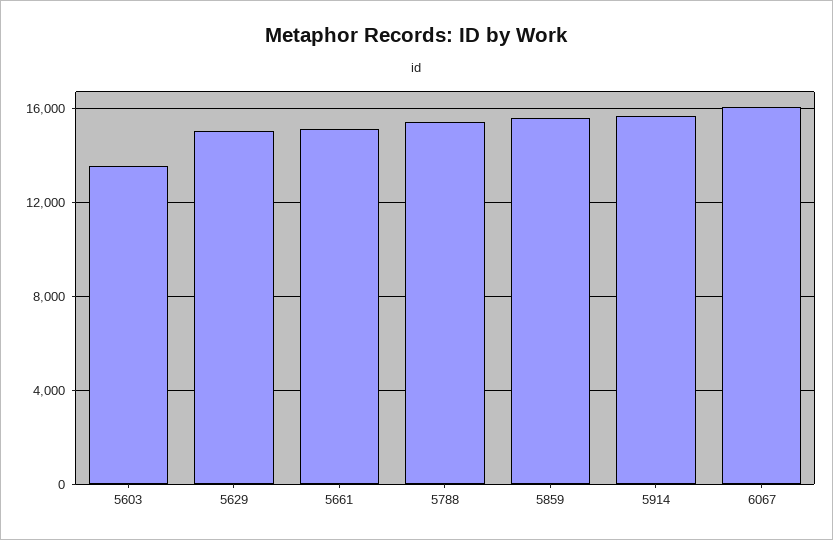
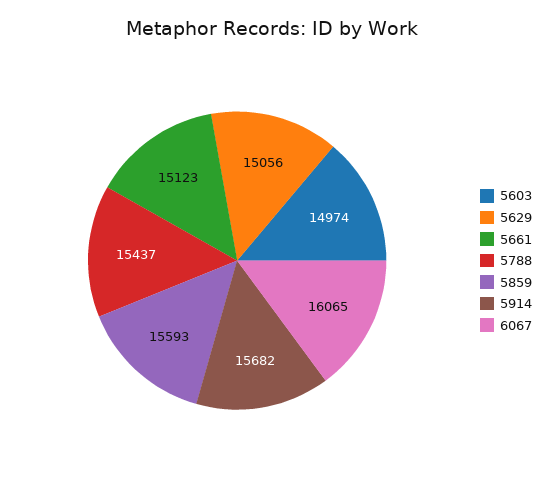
  {
-   "5603": 13500,
+   "5603": 14974,
    "5629": 15056,
    "5661": 15123,
    "5788": 15437,
    "5859": 15593,
    "5914": 15682,
    "6067": 16065
  }

